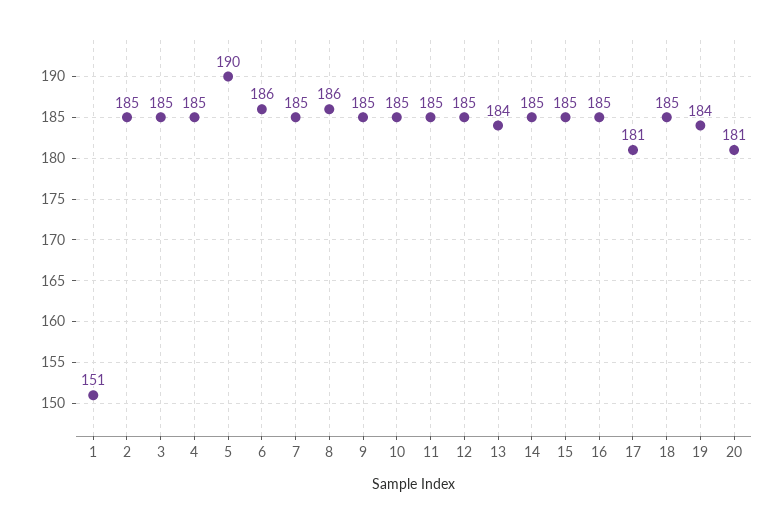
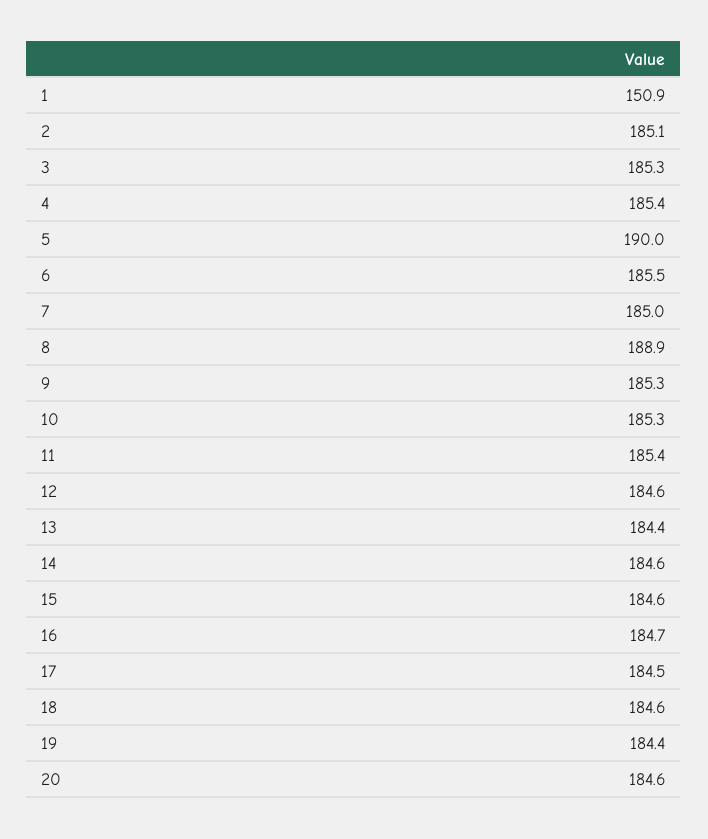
  {
    "1": 150.9,
    "2": 185.1,
    "3": 185.3,
    "4": 185.4,
    "5": 190,
    "6": 185.5,
    "7": 185,
-   "8": 186,
+   "8": 188.9,
    "9": 185.3,
    "10": 185.3,
    "11": 185.4,
    "12": 184.6,
    "13": 184.4,
    "14": 184.6,
    "15": 184.6,
    "16": 184.7,
-   "17": 181,
+   "17": 184.5,
    "18": 184.6,
    "19": 184.4,
-   "20": 181
+   "20": 184.6
  }

